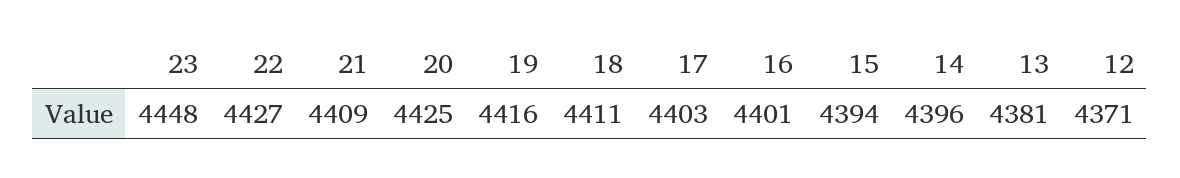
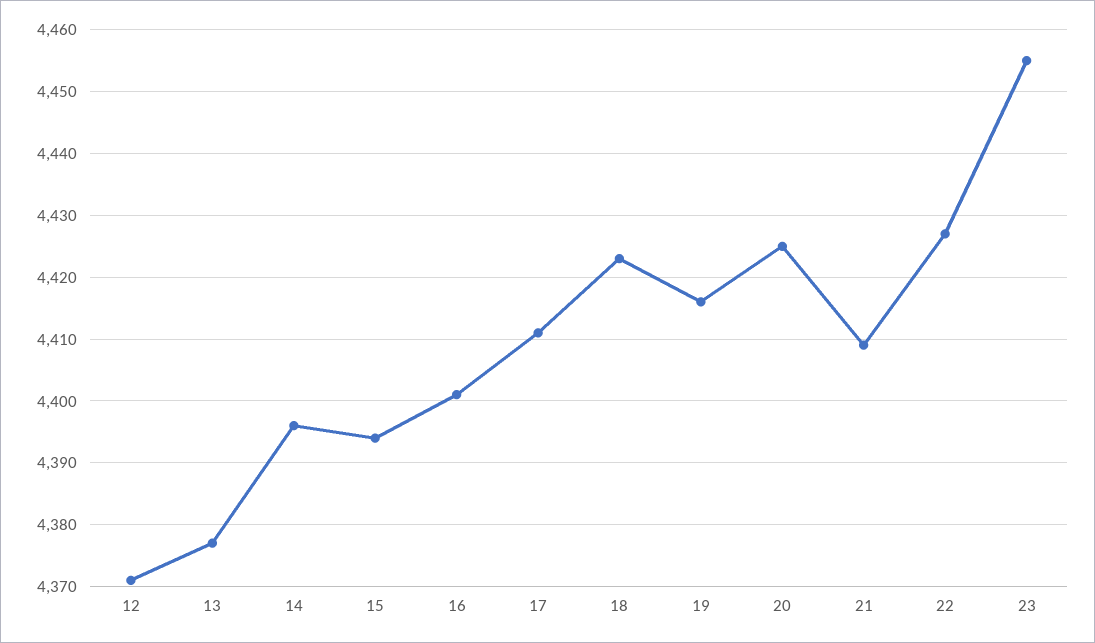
  {
-   "23": 4448,
+   "23": 4455,
    "22": 4427,
    "21": 4409,
    "20": 4425,
    "19": 4416,
-   "18": 4411,
+   "18": 4423,
-   "17": 4403,
+   "17": 4411,
    "16": 4401,
    "15": 4394,
    "14": 4396,
-   "13": 4381,
+   "13": 4377,
    "12": 4371
  }

